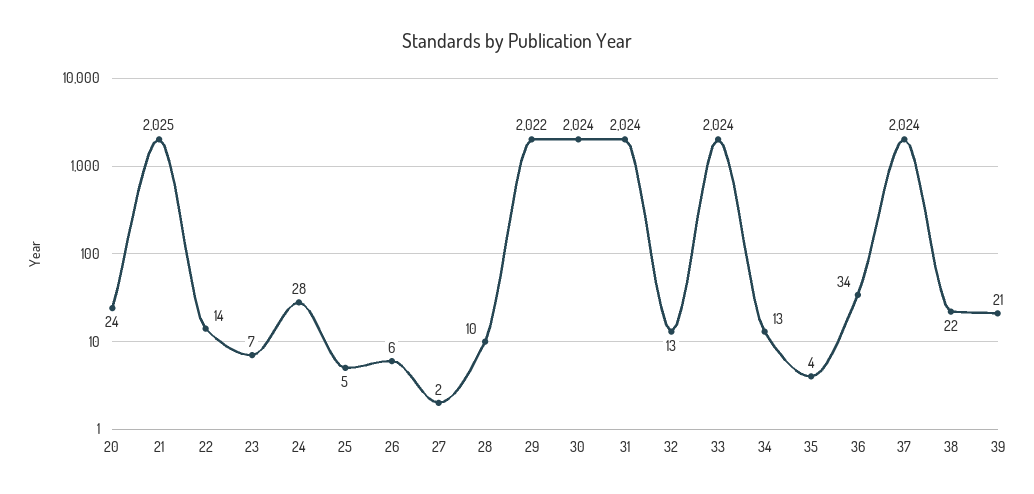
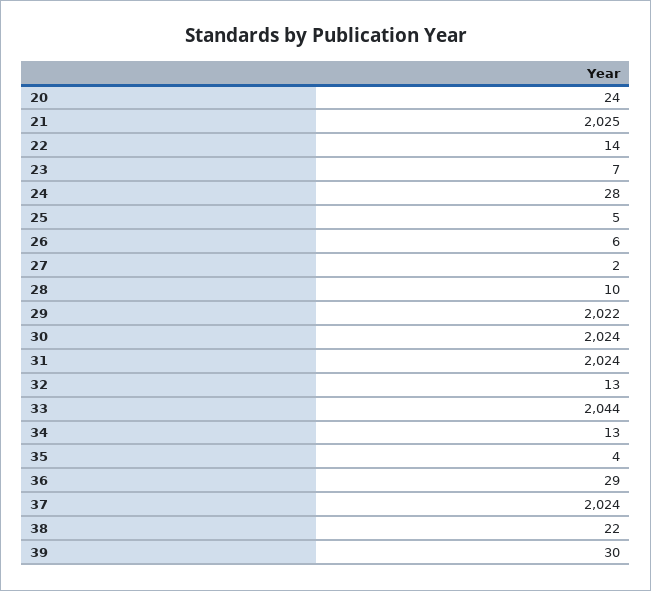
  {
    "20": 24,
    "21": 2025,
    "22": 14,
    "23": 7,
    "24": 28,
    "25": 5,
    "26": 6,
    "27": 2,
    "28": 10,
    "29": 2022,
    "30": 2024,
    "31": 2024,
    "32": 13,
-   "33": 2024,
+   "33": 2044,
    "34": 13,
    "35": 4,
-   "36": 34,
+   "36": 29,
    "37": 2024,
    "38": 22,
-   "39": 21
+   "39": 30
  }

